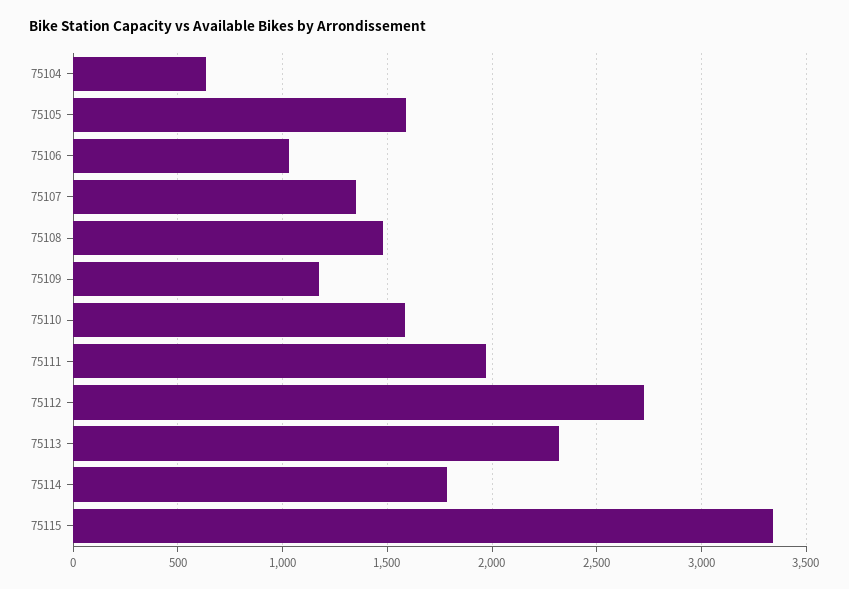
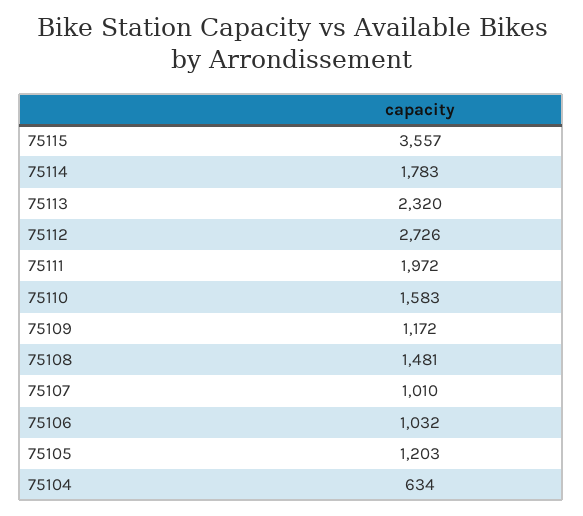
  {
    "75104": 634,
-   "75105": 1600,
+   "75105": 1203,
    "75106": 1032,
-   "75107": 1350,
+   "75107": 1010,
    "75108": 1481,
    "75109": 1172,
    "75110": 1583,
    "75111": 1972,
    "75112": 2726,
    "75113": 2320,
    "75114": 1783,
-   "75115": 3350
+   "75115": 3557
  }

